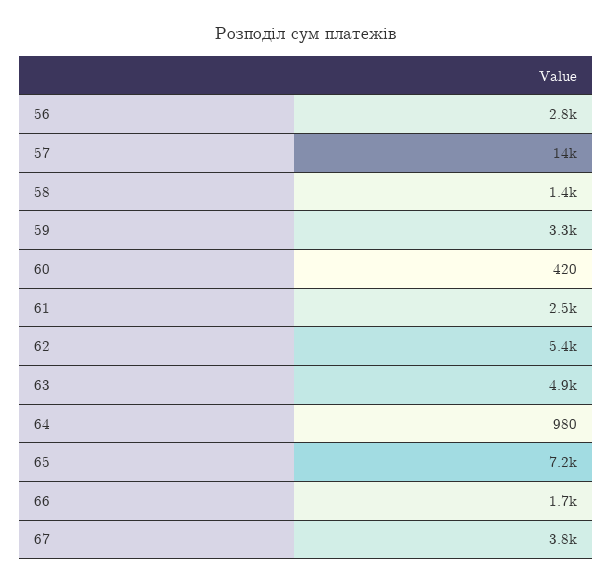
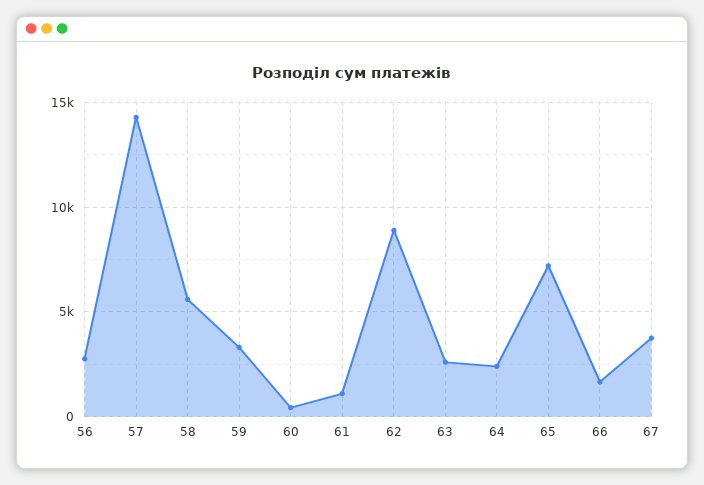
  {
    "56": 2800,
    "57": 14000,
-   "58": 1400,
+   "58": 5500,
    "59": 3300,
    "60": 420,
-   "61": 2500,
+   "61": 1000,
-   "62": 5400,
+   "62": 9000,
-   "63": 4900,
+   "63": 2500,
-   "64": 980,
+   "64": 2500,
    "65": 7200,
    "66": 1700,
    "67": 3800
  }

